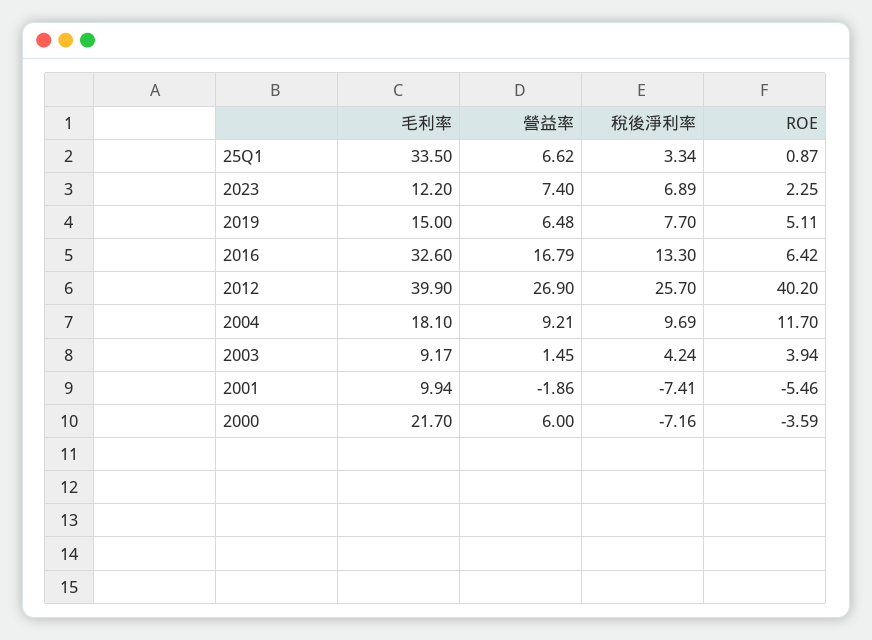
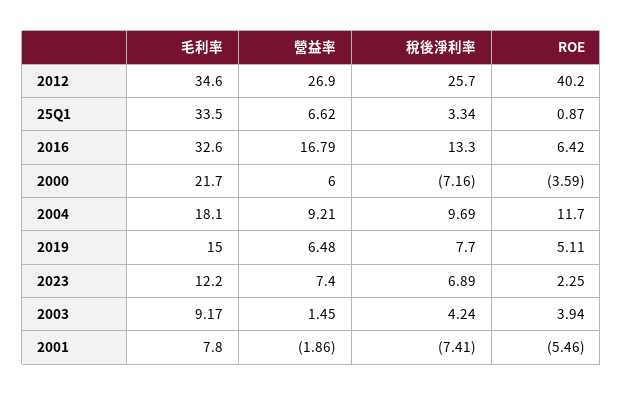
  {
    "毛利率": {
      "25Q1": 33.5,
      "2023": 12.2,
      "2019": 15,
      "2016": 32.6,
-     "2012": 39.9,
+     "2012": 34.6,
      "2004": 18.1,
      "2003": 9.17,
-     "2001": 9.94,
+     "2001": 7.8,
      "2000": 21.7
    },
    "營益率": {
      "25Q1": 6.62,
      "2023": 7.4,
      "2019": 6.48,
      "2016": 16.79,
      "2012": 26.9,
      "2004": 9.21,
      "2003": 1.45,
      "2001": -1.86,
      "2000": 6
    },
    "稅後淨利率": {
      "25Q1": 3.34,
      "2023": 6.89,
      "2019": 7.7,
      "2016": 13.3,
      "2012": 25.7,
      "2004": 9.69,
      "2003": 4.24,
      "2001": -7.41,
      "2000": -7.16
    },
    "ROE": {
      "25Q1": 0.87,
      "2023": 2.25,
      "2019": 5.11,
      "2016": 6.42,
      "2012": 40.2,
      "2004": 11.7,
      "2003": 3.94,
      "2001": -5.46,
      "2000": -3.59
    }
  }

